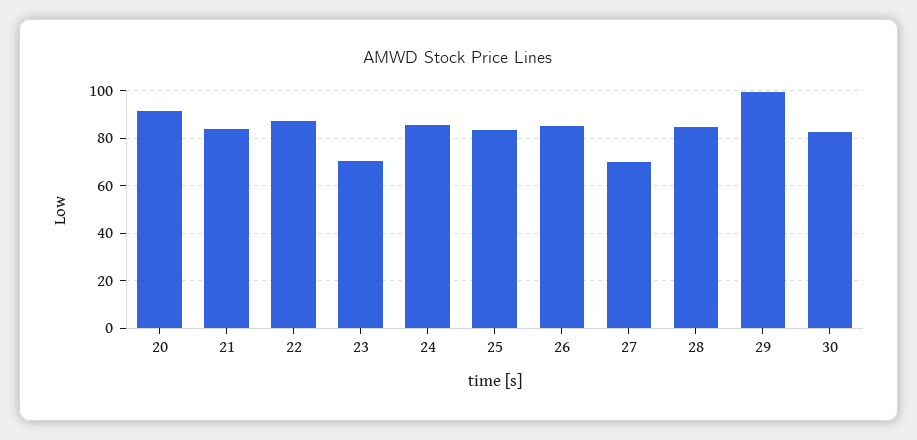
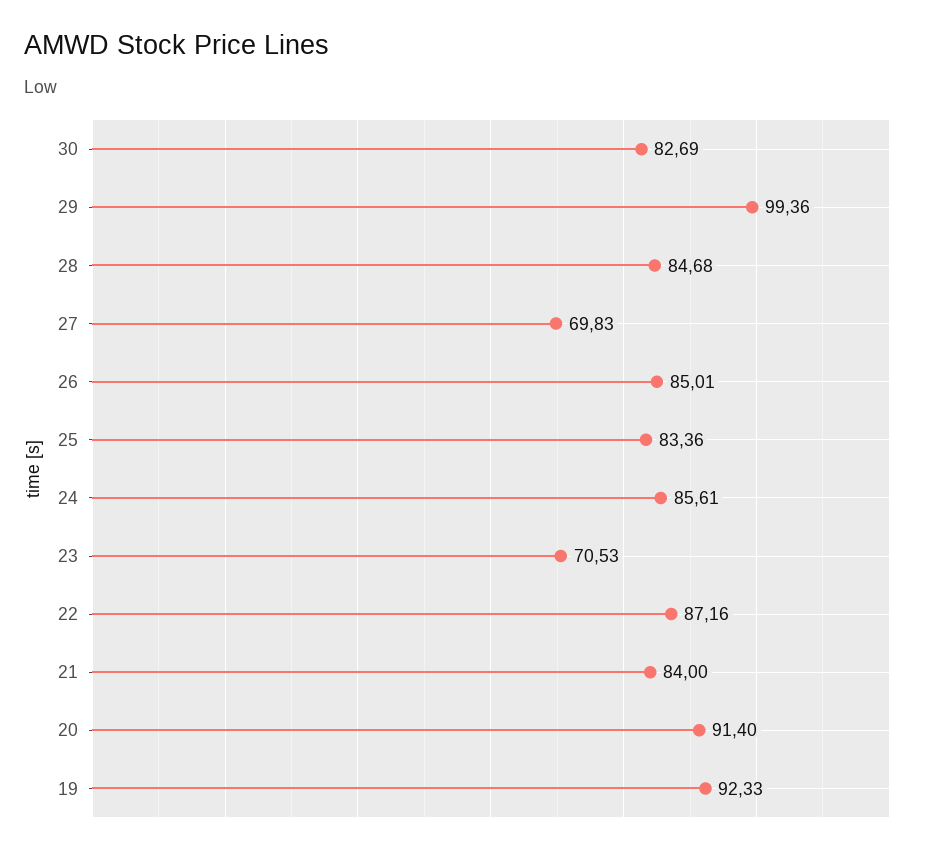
  {
    "20": 91.4,
    "21": 84,
    "22": 87.16,
    "23": 70.53,
    "24": 85.61,
    "25": 83.36,
    "26": 85.01,
    "27": 69.83,
    "28": 84.68,
    "29": 99.36,
-   "30": 82.69
+   "30": 82.69,
+   "19": 92.33
  }

